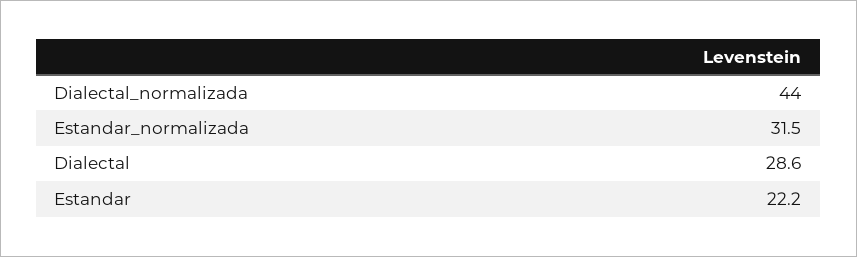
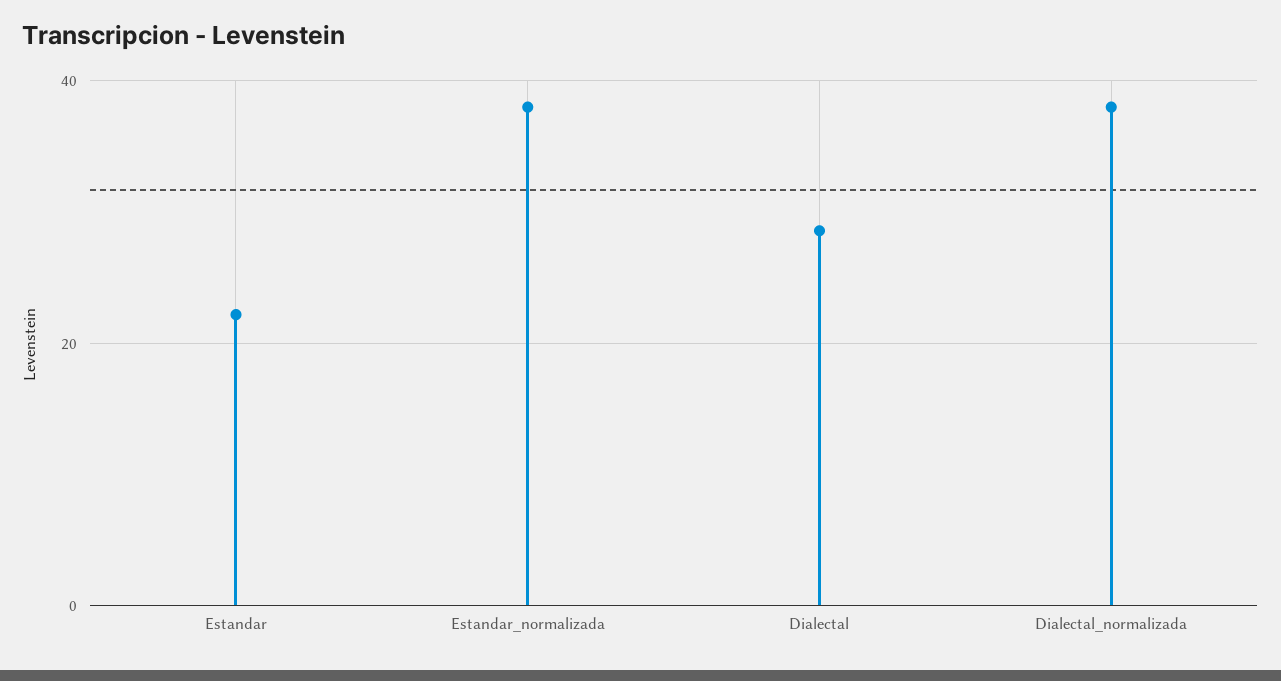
  {
-   "Dialectal_normalizada": 44,
+   "Dialectal_normalizada": 38,
-   "Estandar_normalizada": 31.5,
+   "Estandar_normalizada": 38,
    "Dialectal": 28.6,
    "Estandar": 22.2
  }

